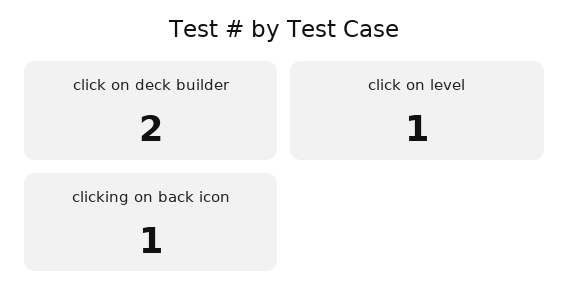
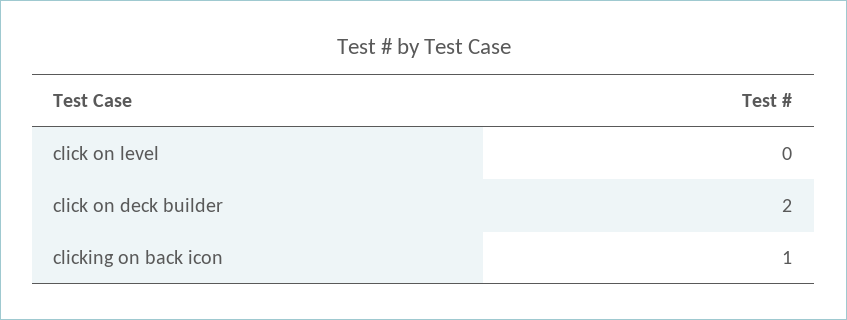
  {
    "click on deck builder": 2,
-   "click on level": 1,
+   "click on level": 0,
    "clicking on back icon": 1
  }

